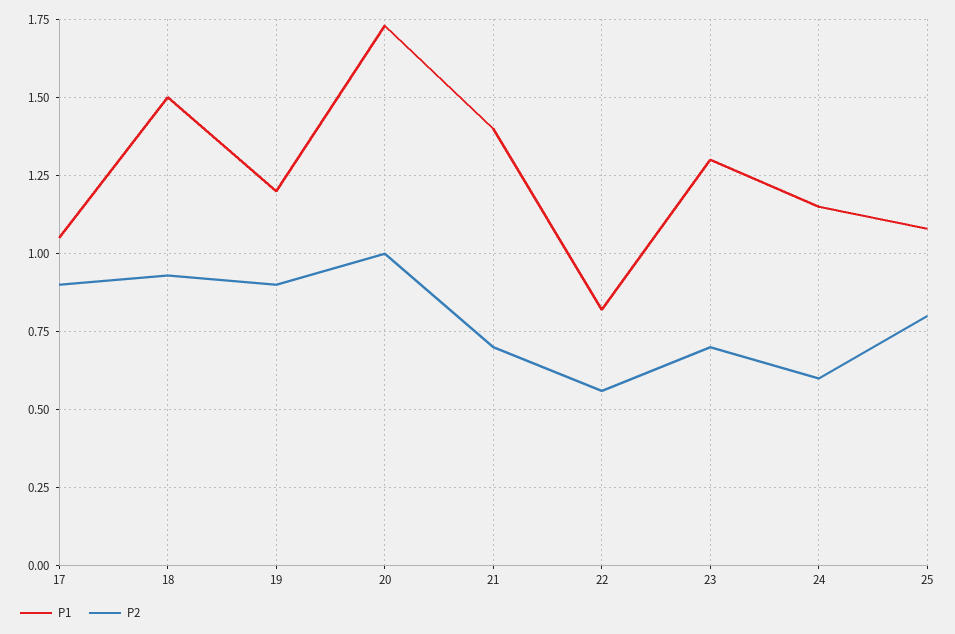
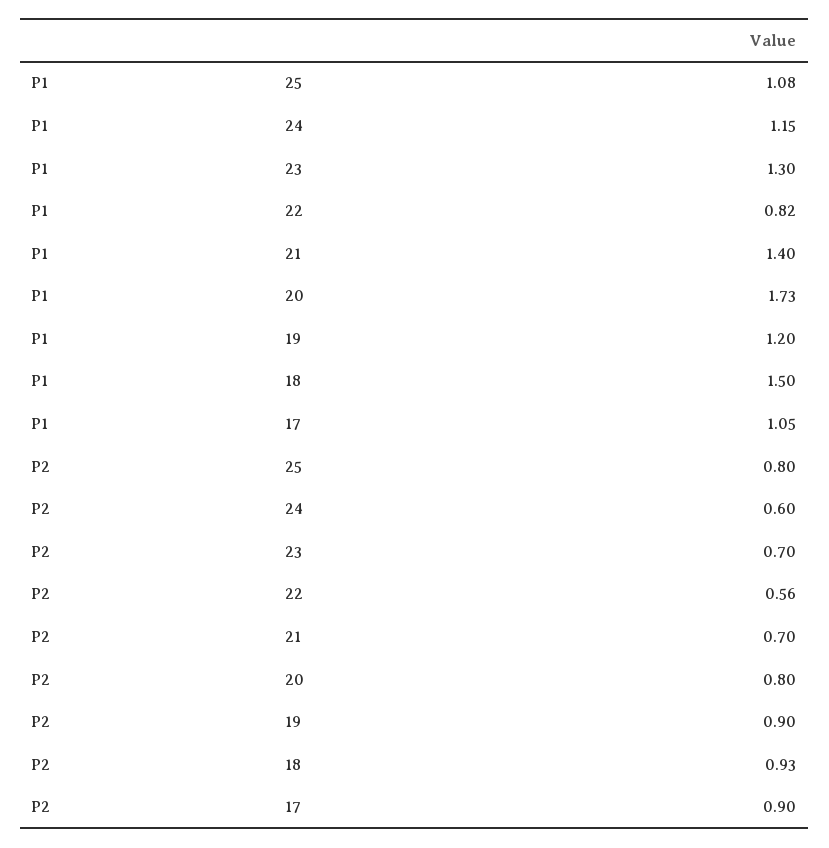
  {
    "P1": {
      "17": 1.05,
      "18": 1.5,
      "19": 1.2,
      "20": 1.73,
      "21": 1.4,
      "22": 0.82,
      "23": 1.3,
      "24": 1.15,
      "25": 1.08
    },
    "P2": {
      "17": 0.9,
      "18": 0.93,
      "19": 0.9,
-     "20": 1,
+     "20": 0.8,
      "21": 0.7,
      "22": 0.56,
      "23": 0.7,
      "24": 0.6,
      "25": 0.8
    }
  }

